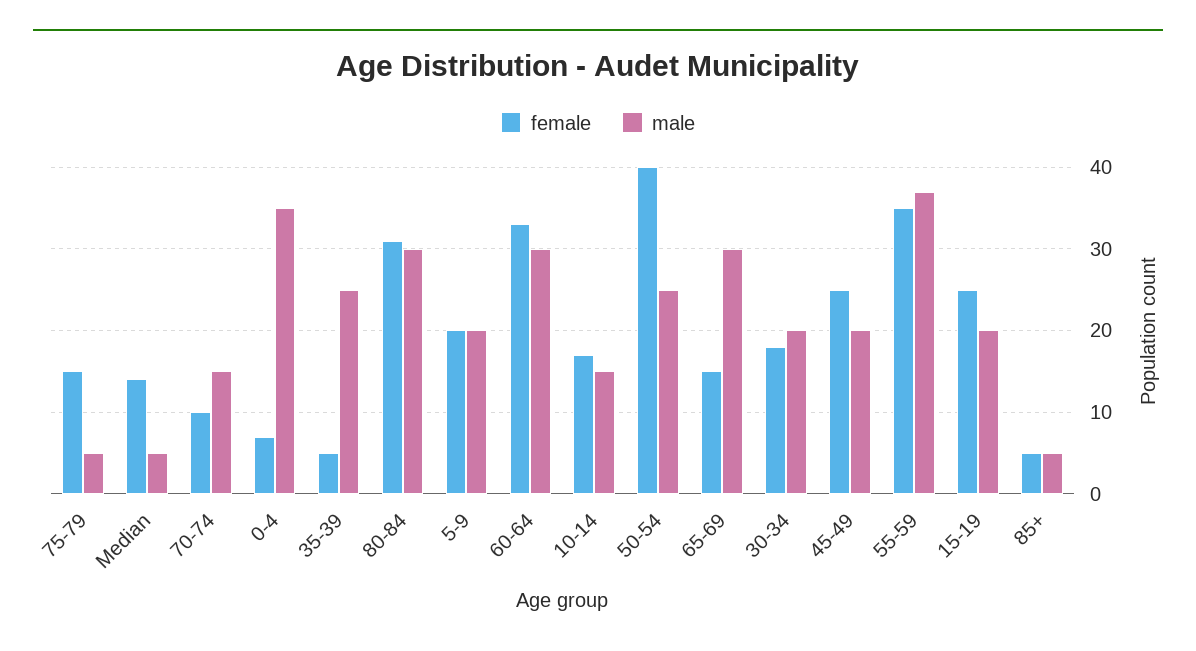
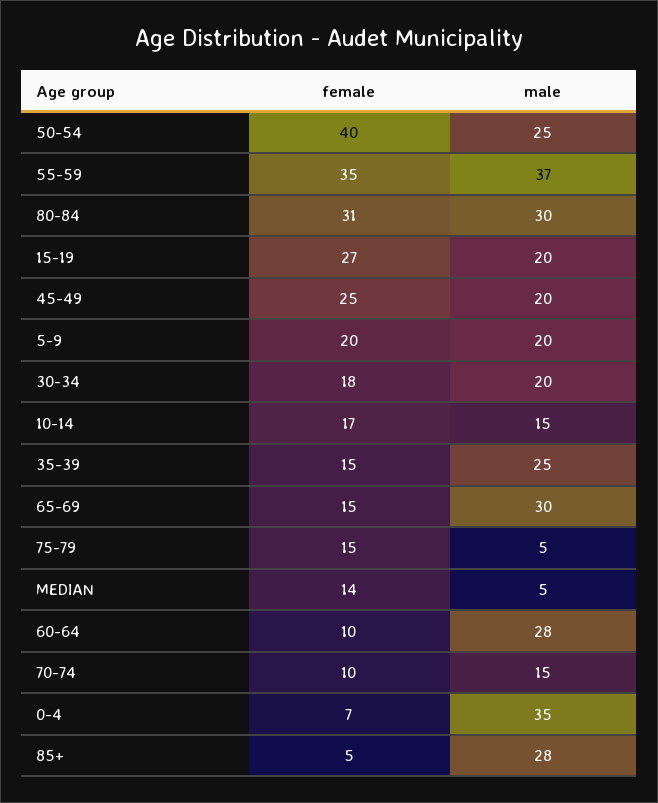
  {
    "female": {
      "75-79": 15,
      "Median": 14,
      "70-74": 10,
      "0-4": 7,
-     "35-39": 5,
+     "35-39": 15,
      "80-84": 31,
      "5-9": 20,
-     "60-64": 33,
+     "60-64": 10,
      "10-14": 17,
      "50-54": 40,
      "65-69": 15,
      "30-34": 18,
      "45-49": 25,
      "55-59": 35,
-     "15-19": 25,
+     "15-19": 27,
      "85+": 5
    },
    "male": {
      "75-79": 5,
      "Median": 5,
      "70-74": 15,
      "0-4": 35,
      "35-39": 25,
      "80-84": 30,
      "5-9": 20,
-     "60-64": 30,
+     "60-64": 28,
      "10-14": 15,
      "50-54": 25,
      "65-69": 30,
      "30-34": 20,
      "45-49": 20,
      "55-59": 37,
      "15-19": 20,
-     "85+": 5
+     "85+": 28
    }
  }

